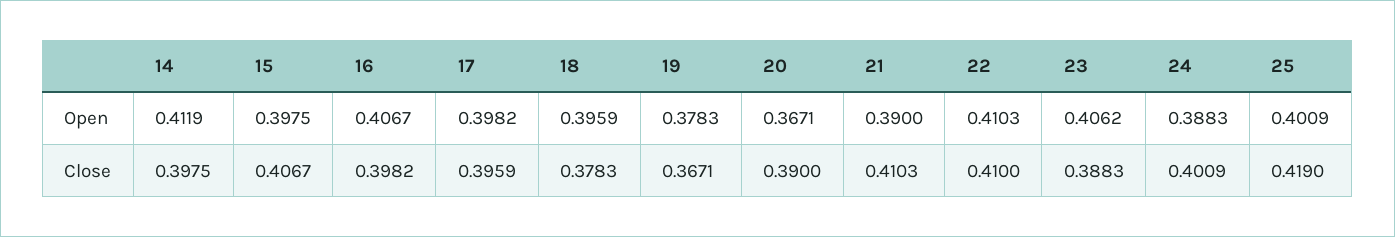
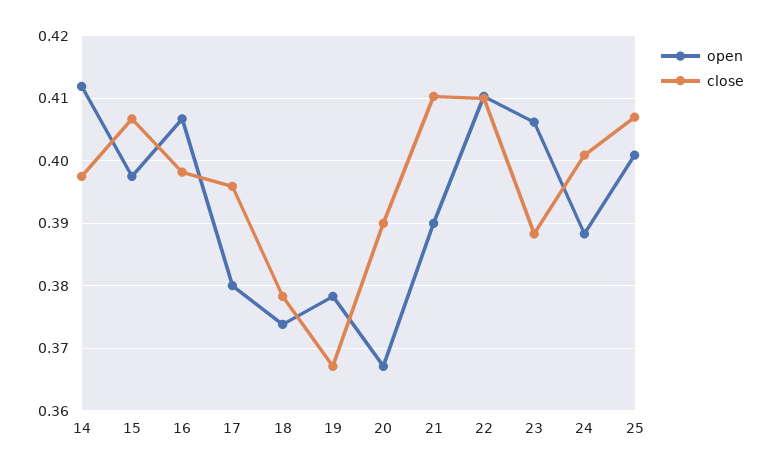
  {
    "Open": {
      "14": 0.4119,
      "15": 0.3975,
      "16": 0.4067,
-     "17": 0.3982,
+     "17": 0.38,
-     "18": 0.3959,
+     "18": 0.374,
      "19": 0.3783,
      "20": 0.3671,
      "21": 0.39,
      "22": 0.4103,
      "23": 0.4062,
      "24": 0.3883,
      "25": 0.4009
    },
    "Close": {
      "14": 0.3975,
      "15": 0.4067,
      "16": 0.3982,
      "17": 0.3959,
      "18": 0.3783,
      "19": 0.3671,
      "20": 0.39,
      "21": 0.4103,
      "22": 0.41,
      "23": 0.3883,
      "24": 0.4009,
-     "25": 0.419
+     "25": 0.407
    }
  }

